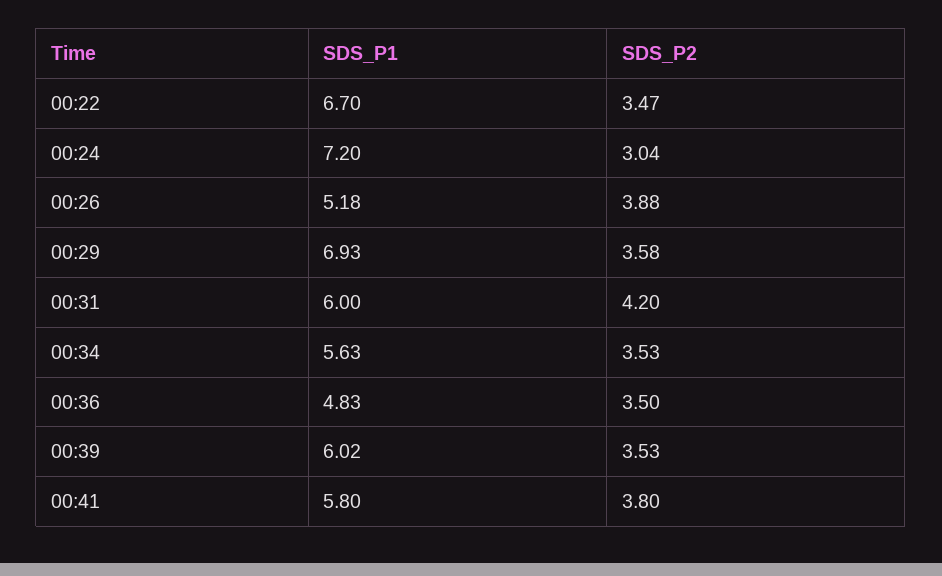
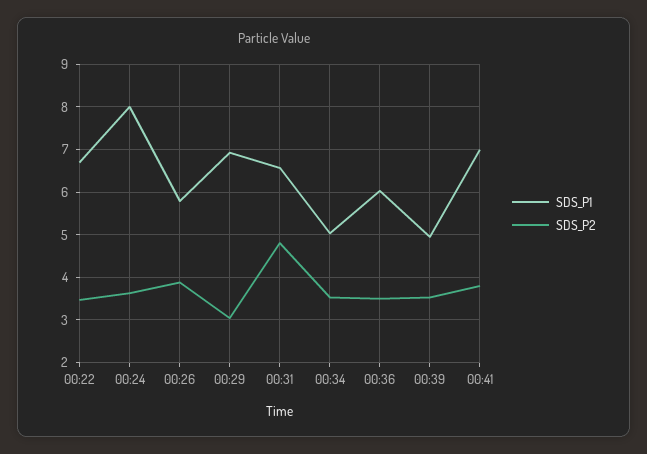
  {
    "SDS_P1": {
      "00:22": 6.7,
-     "00:24": 7.2,
+     "00:24": 8,
-     "00:26": 5.18,
+     "00:26": 5.8,
      "00:29": 6.93,
-     "00:31": 6,
+     "00:31": 6.6,
-     "00:34": 5.63,
+     "00:34": 5,
-     "00:36": 4.83,
+     "00:36": 6,
-     "00:39": 6.02,
+     "00:39": 5,
-     "00:41": 5.8
+     "00:41": 7
    },
    "SDS_P2": {
      "00:22": 3.47,
-     "00:24": 3.04,
+     "00:24": 3.6,
      "00:26": 3.88,
-     "00:29": 3.58,
+     "00:29": 3,
-     "00:31": 4.2,
+     "00:31": 4.8,
      "00:34": 3.53,
      "00:36": 3.5,
      "00:39": 3.53,
      "00:41": 3.8
    }
  }

